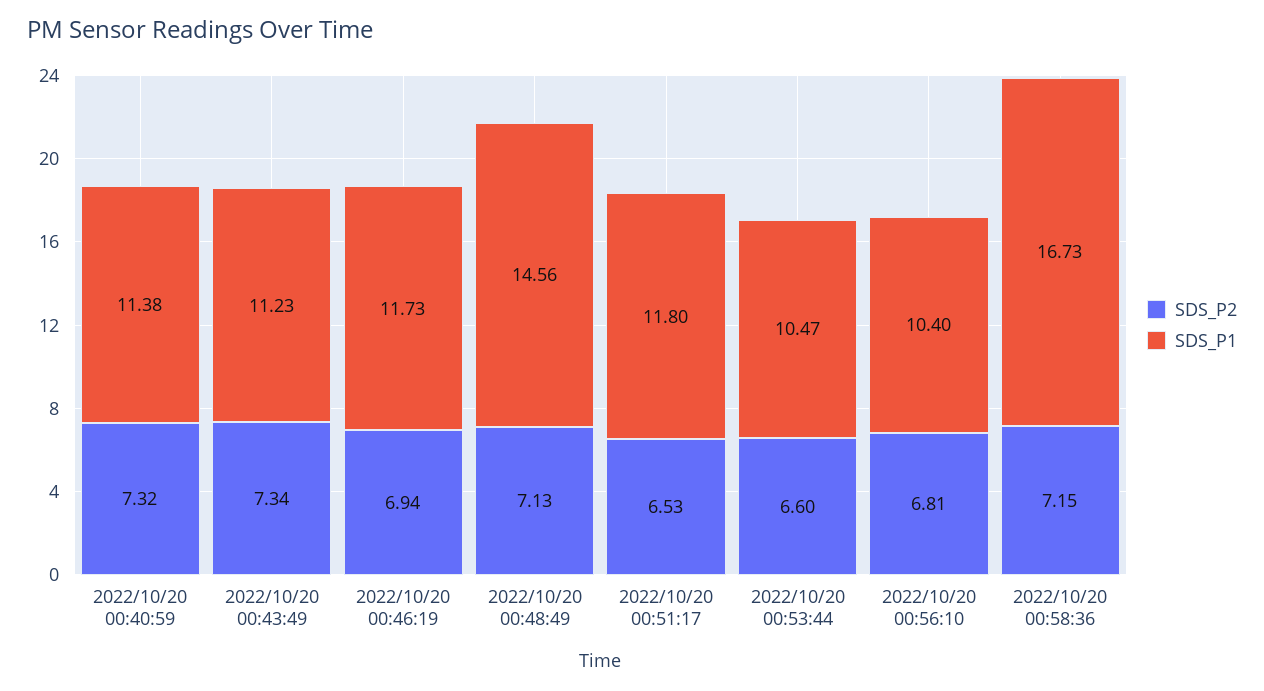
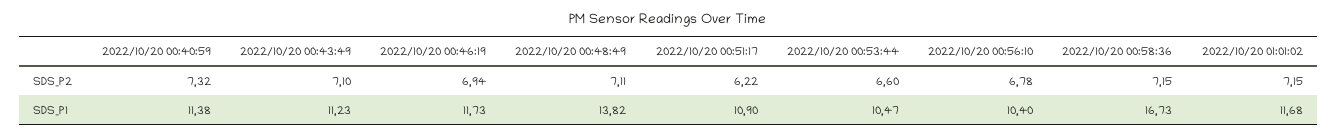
  {
    "SDS_P2": {
      "2022/10/20 00:40:59": 7.32,
-     "2022/10/20 00:43:49": 7.34,
+     "2022/10/20 00:43:49": 7.1,
      "2022/10/20 00:46:19": 6.94,
-     "2022/10/20 00:48:49": 7.13,
+     "2022/10/20 00:48:49": 7.11,
-     "2022/10/20 00:51:17": 6.53,
+     "2022/10/20 00:51:17": 6.22,
      "2022/10/20 00:53:44": 6.6,
-     "2022/10/20 00:56:10": 6.81,
+     "2022/10/20 00:56:10": 6.78,
-     "2022/10/20 00:58:36": 7.15
+     "2022/10/20 00:58:36": 7.15,
+     "2022/10/20 01:01:02": 7.15
    },
    "SDS_P1": {
      "2022/10/20 00:40:59": 11.38,
      "2022/10/20 00:43:49": 11.23,
      "2022/10/20 00:46:19": 11.73,
-     "2022/10/20 00:48:49": 14.56,
+     "2022/10/20 00:48:49": 13.82,
-     "2022/10/20 00:51:17": 11.8,
+     "2022/10/20 00:51:17": 10.9,
      "2022/10/20 00:53:44": 10.47,
      "2022/10/20 00:56:10": 10.4,
-     "2022/10/20 00:58:36": 16.73
+     "2022/10/20 00:58:36": 16.73,
+     "2022/10/20 01:01:02": 11.68
    }
  }

